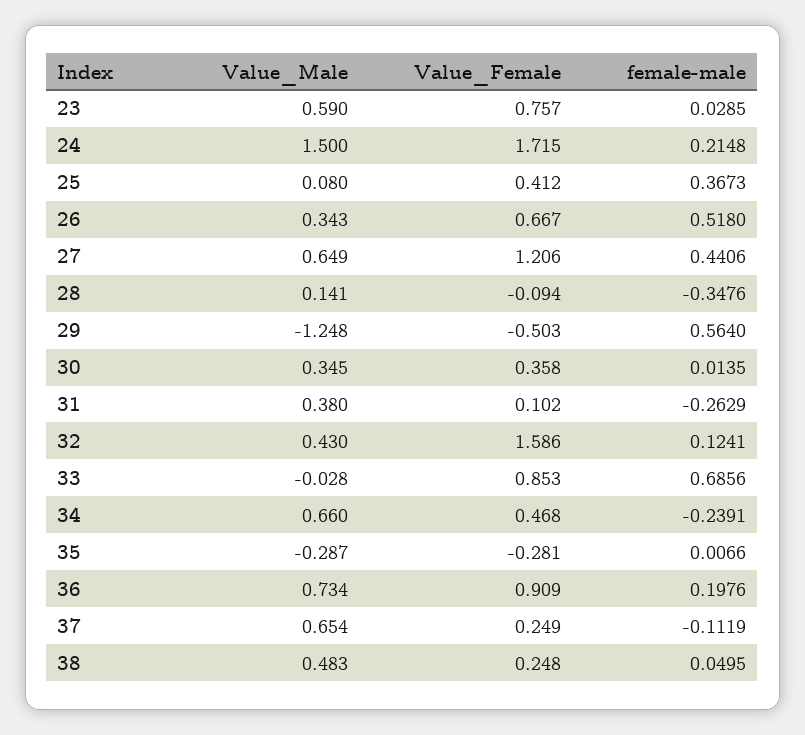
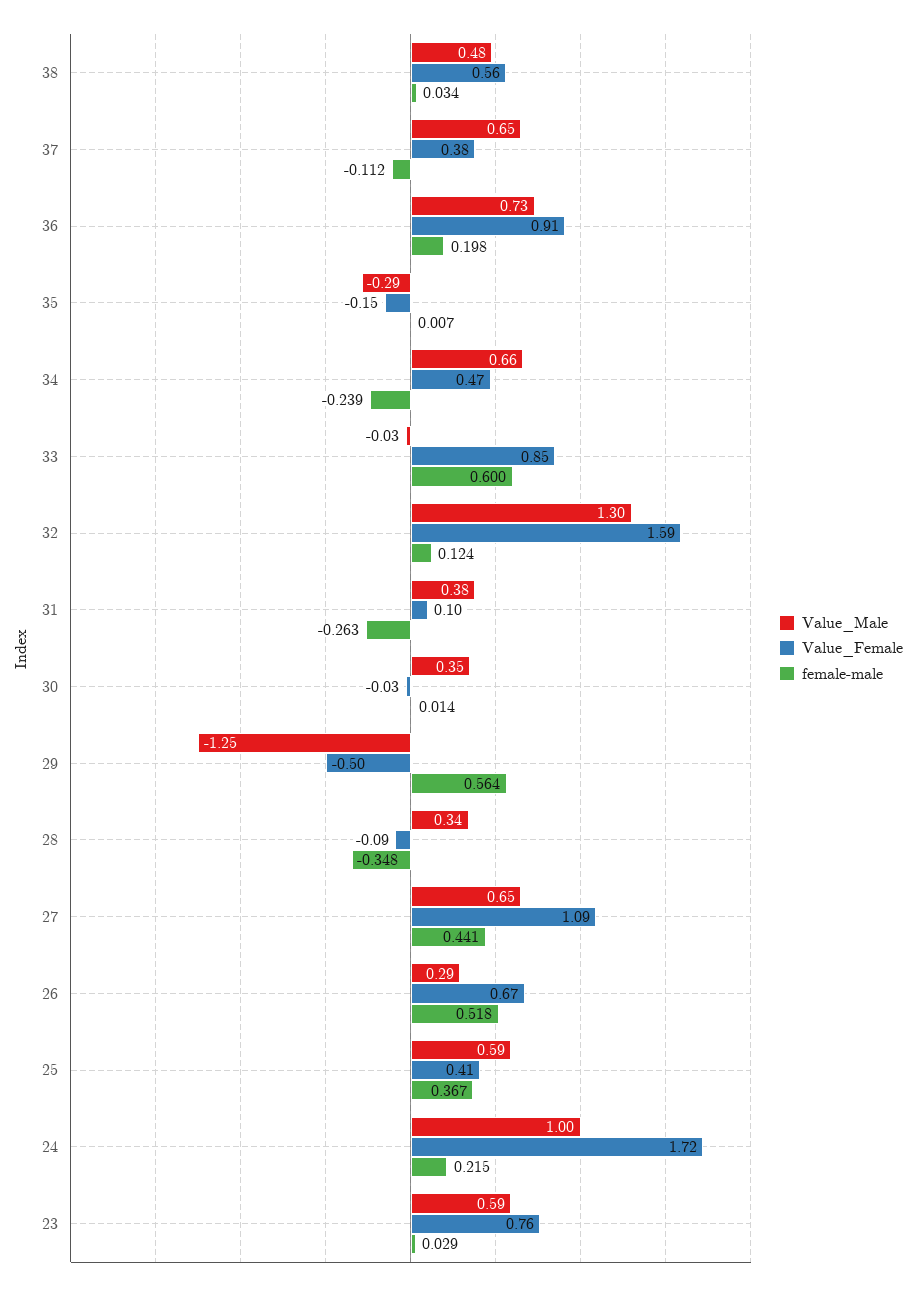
  {
    "Value_Male": {
      "23": 0.59,
-     "24": 1.5,
+     "24": 1,
-     "25": 0.08,
+     "25": 0.59,
-     "26": 0.343,
+     "26": 0.29,
      "27": 0.649,
-     "28": 0.141,
+     "28": 0.34,
      "29": -1.248,
      "30": 0.345,
      "31": 0.38,
-     "32": 0.43,
+     "32": 1.3,
      "33": -0.028,
      "34": 0.66,
      "35": -0.287,
      "36": 0.734,
      "37": 0.654,
      "38": 0.483
    },
    "Value_Female": {
      "23": 0.757,
      "24": 1.715,
      "25": 0.412,
      "26": 0.667,
-     "27": 1.206,
+     "27": 1.09,
      "28": -0.094,
      "29": -0.503,
-     "30": 0.358,
+     "30": -0.03,
      "31": 0.102,
      "32": 1.586,
      "33": 0.853,
      "34": 0.468,
-     "35": -0.281,
+     "35": -0.15,
      "36": 0.909,
-     "37": 0.249,
+     "37": 0.38,
-     "38": 0.248
+     "38": 0.56
    },
    "female-male": {
      "23": 0.0285,
      "24": 0.2148,
      "25": 0.3673,
      "26": 0.518,
      "27": 0.4406,
      "28": -0.3476,
      "29": 0.564,
      "30": 0.0135,
      "31": -0.2629,
      "32": 0.1241,
-     "33": 0.6856,
+     "33": 0.6,
      "34": -0.2391,
      "35": 0.0066,
      "36": 0.1976,
      "37": -0.1119,
-     "38": 0.0495
+     "38": 0.034
    }
  }

